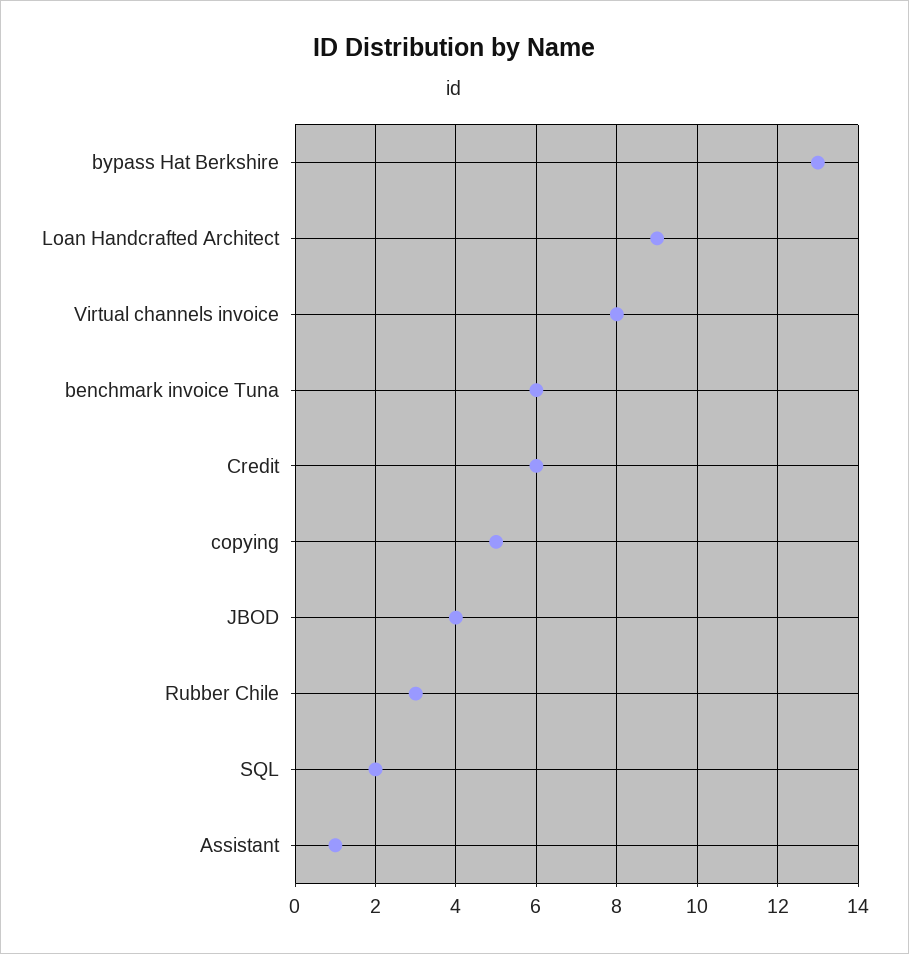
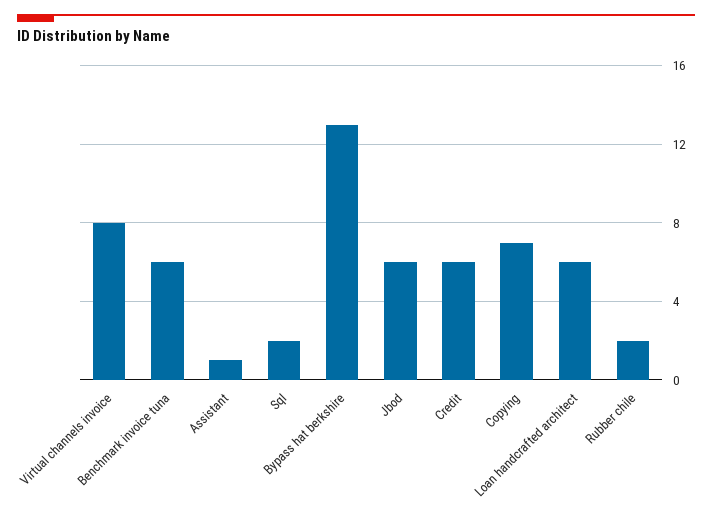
  {
    "bypass Hat Berkshire": 13,
-   "Loan Handcrafted Architect": 9,
+   "Loan Handcrafted Architect": 6,
    "Virtual channels invoice": 8,
    "benchmark invoice Tuna": 6,
    "Credit": 6,
-   "copying": 5,
+   "copying": 7,
-   "JBOD": 4,
+   "JBOD": 6,
-   "Rubber Chile": 3,
+   "Rubber Chile": 2,
    "SQL": 2,
    "Assistant": 1
  }

